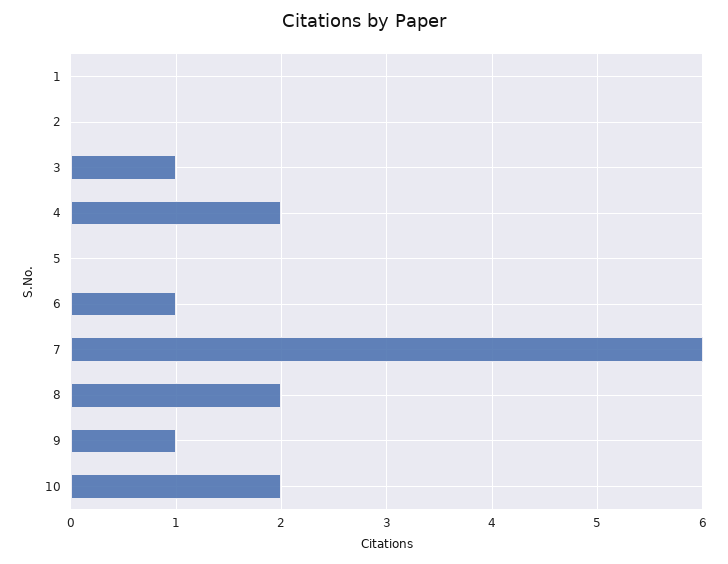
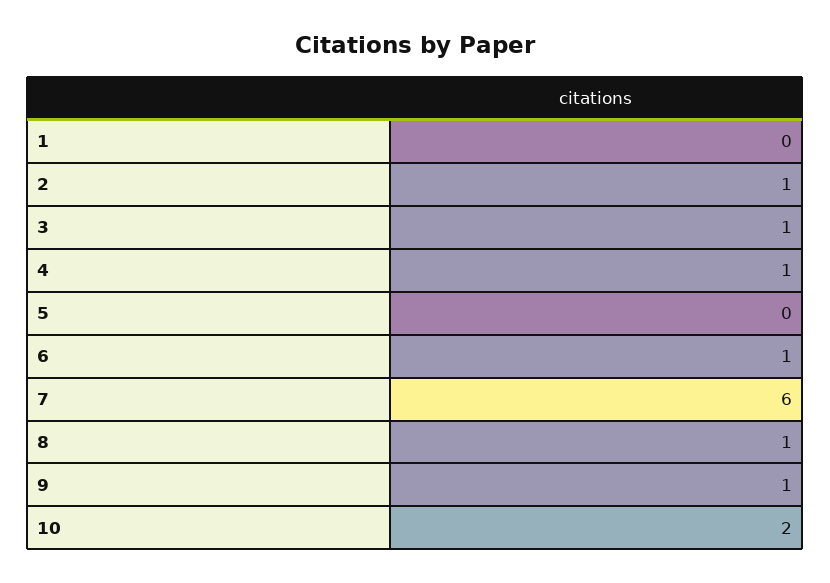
  {
    "1": 0,
-   "2": 0,
+   "2": 1,
    "3": 1,
-   "4": 2,
+   "4": 1,
    "5": 0,
    "6": 1,
    "7": 6,
-   "8": 2,
+   "8": 1,
    "9": 1,
    "10": 2
  }

